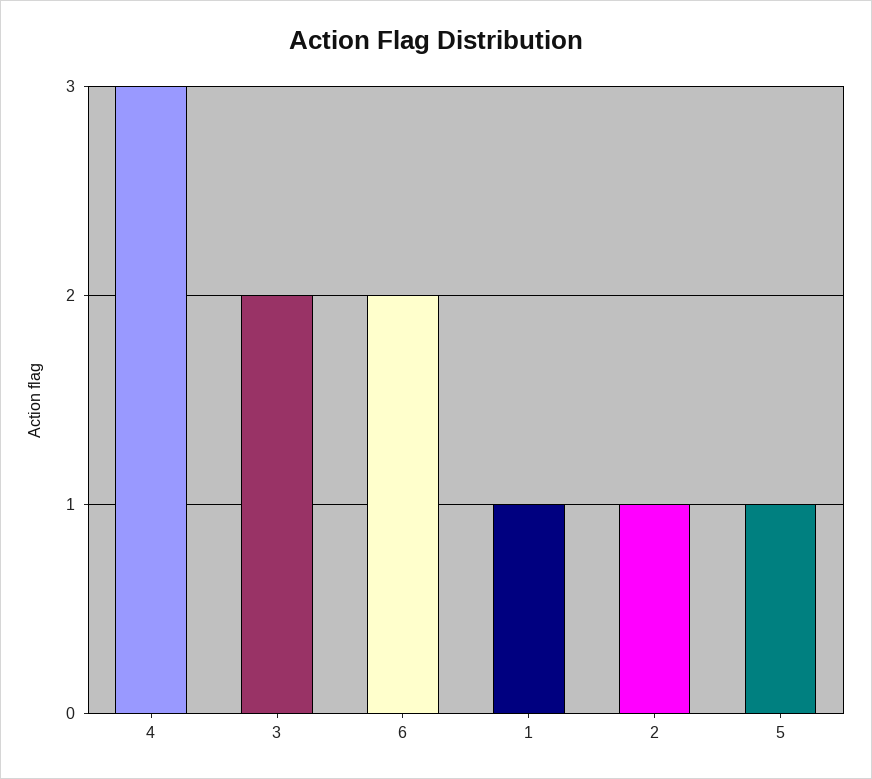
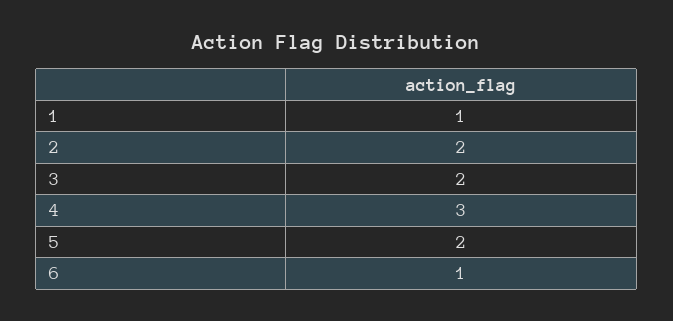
  {
    "4": 3,
    "3": 2,
-   "6": 2,
+   "6": 1,
    "1": 1,
-   "2": 1,
+   "2": 2,
-   "5": 1
+   "5": 2
  }

